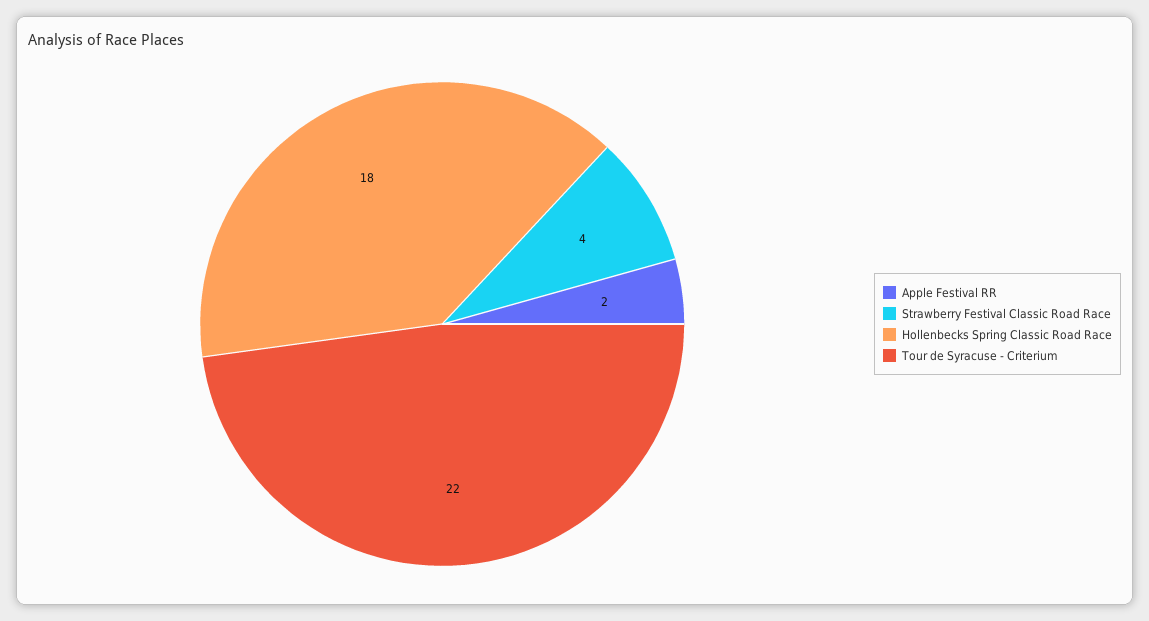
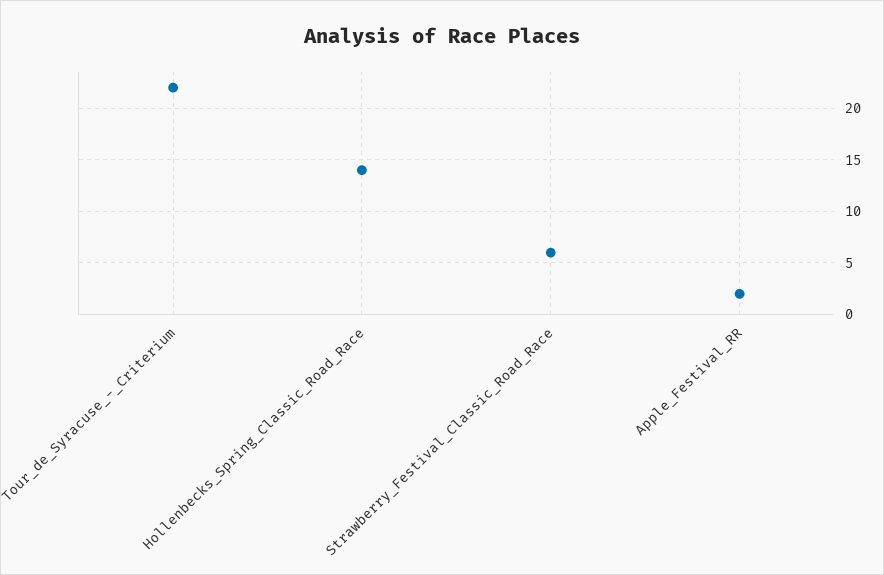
  {
    "Apple Festival RR": 2,
-   "Strawberry Festival Classic Road Race": 4,
+   "Strawberry Festival Classic Road Race": 6,
-   "Hollenbecks Spring Classic Road Race": 18,
+   "Hollenbecks Spring Classic Road Race": 14,
    "Tour de Syracuse - Criterium": 22
  }

